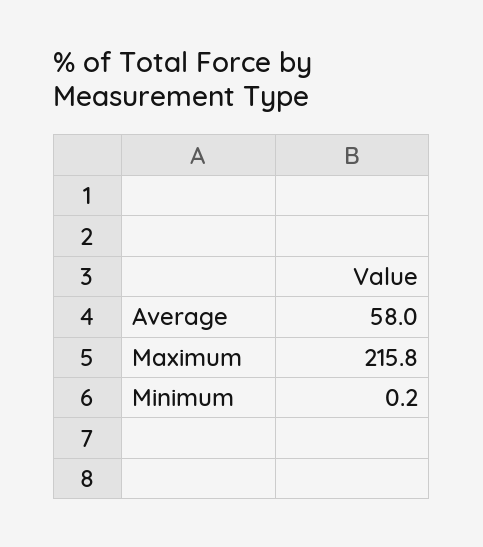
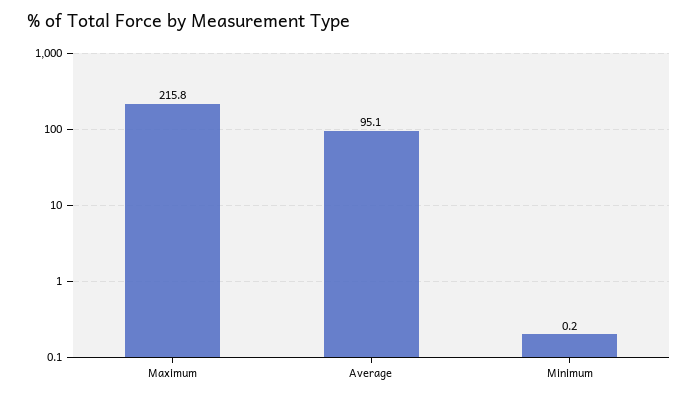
  {
-   "Average": 58,
+   "Average": 95.1,
    "Maximum": 215.8,
    "Minimum": 0.2
  }

